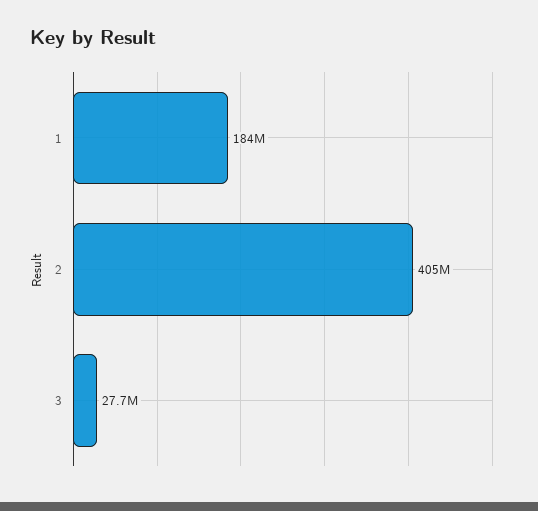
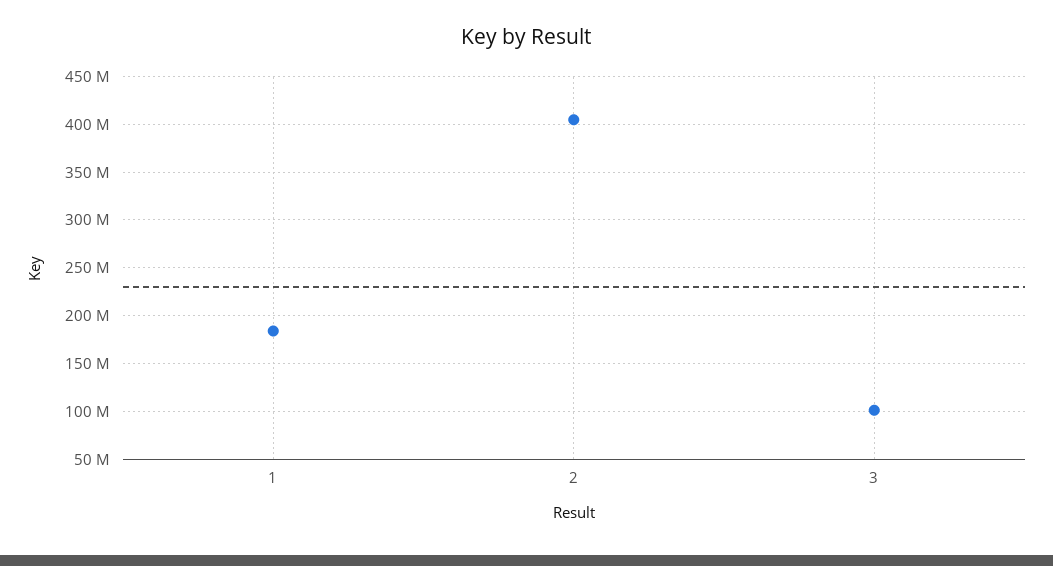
  {
    "1": 184000000,
    "2": 405000000,
-   "3": 27700000
+   "3": 100000000
  }

